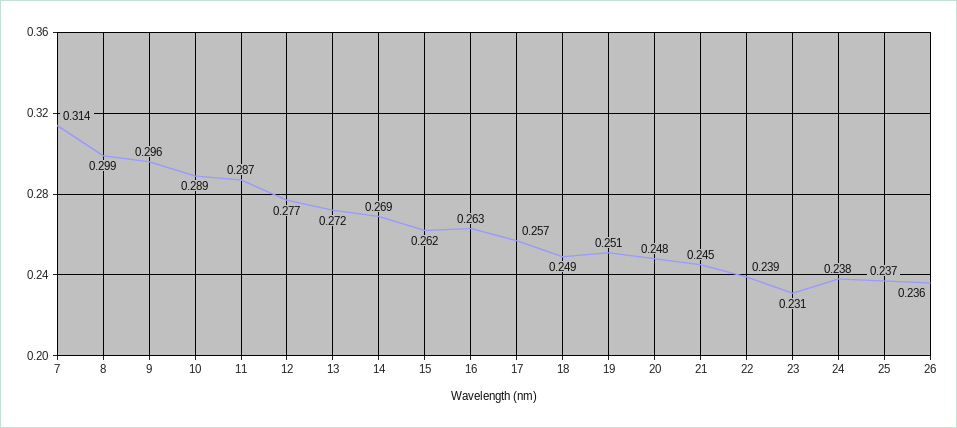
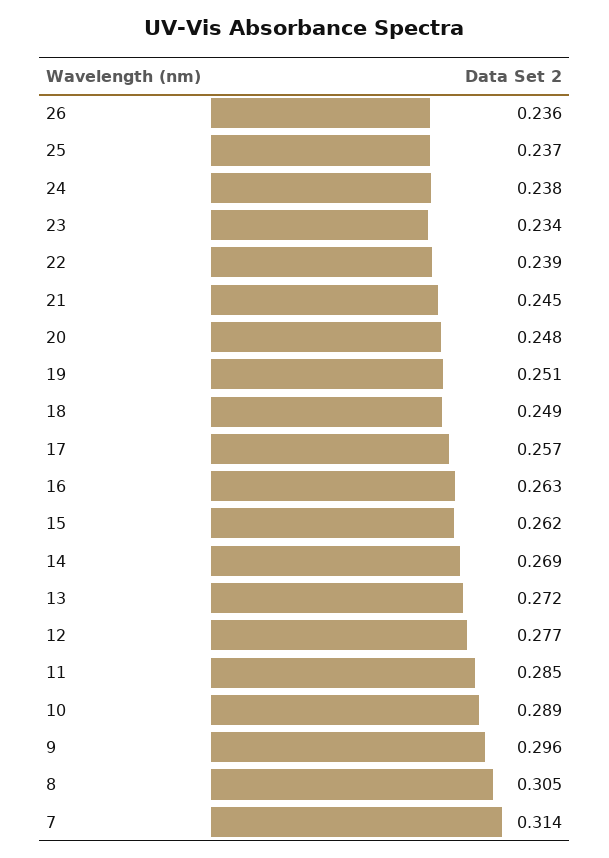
  {
    "7": 0.314,
-   "8": 0.299,
+   "8": 0.305,
    "9": 0.296,
    "10": 0.289,
-   "11": 0.287,
+   "11": 0.285,
    "12": 0.277,
    "13": 0.272,
    "14": 0.269,
    "15": 0.262,
    "16": 0.263,
    "17": 0.257,
    "18": 0.249,
    "19": 0.251,
    "20": 0.248,
    "21": 0.245,
    "22": 0.239,
-   "23": 0.231,
+   "23": 0.234,
    "24": 0.238,
    "25": 0.237,
    "26": 0.236
  }

